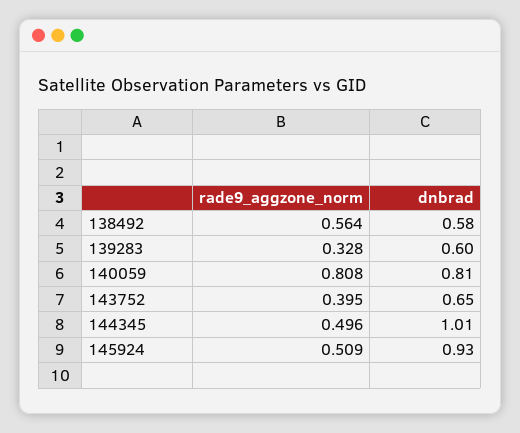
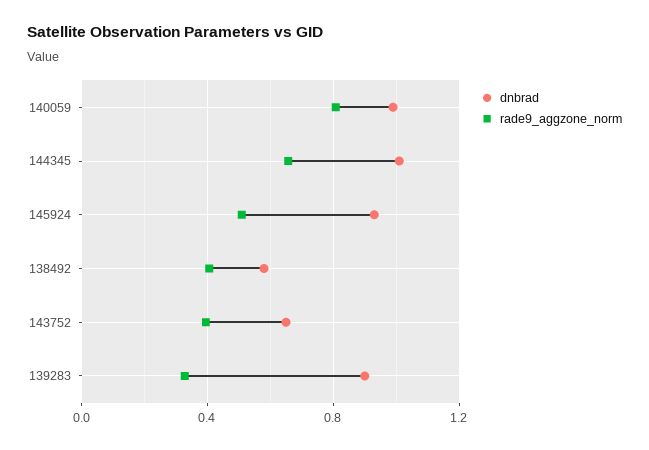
  {
    "rade9_aggzone_norm": {
-     "138492": 0.564,
+     "138492": 0.4,
      "139283": 0.328,
      "140059": 0.808,
      "143752": 0.395,
-     "144345": 0.496,
+     "144345": 0.65,
      "145924": 0.509
    },
    "dnbrad": {
      "138492": 0.58,
-     "139283": 0.6,
+     "139283": 0.9,
-     "140059": 0.81,
+     "140059": 1,
      "143752": 0.65,
      "144345": 1.01,
      "145924": 0.93
    }
  }

